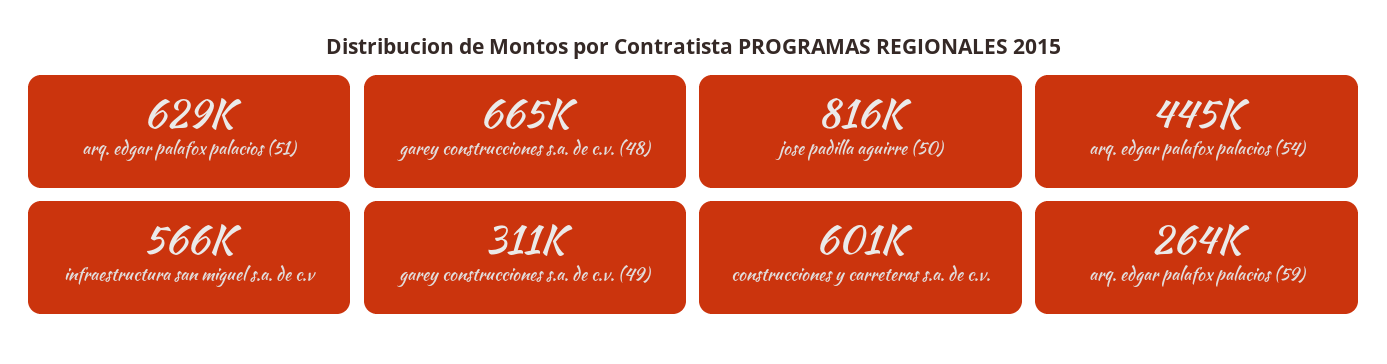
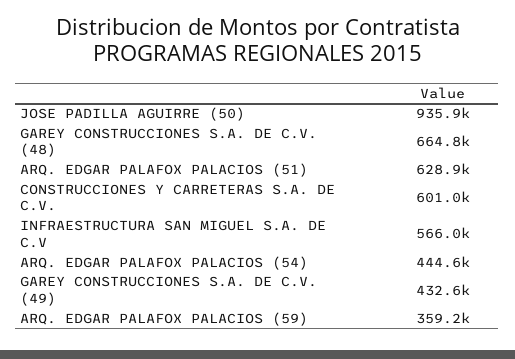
  {
    "arq. edgar palafox palacios (51)": 628900,
    "garey construcciones s.a. de c.v. (48)": 664800,
-   "jose padilla aguirre (50)": 816000,
+   "jose padilla aguirre (50)": 935900,
    "arq. edgar palafox palacios (54)": 444600,
    "infraestructura san miguel s.a. de c.v": 566000,
-   "garey construcciones s.a. de c.v. (49)": 311000,
+   "garey construcciones s.a. de c.v. (49)": 432600,
    "construcciones y carreteras s.a. de c.v.": 601000,
-   "arq. edgar palafox palacios (59)": 264000
+   "arq. edgar palafox palacios (59)": 359200
  }

